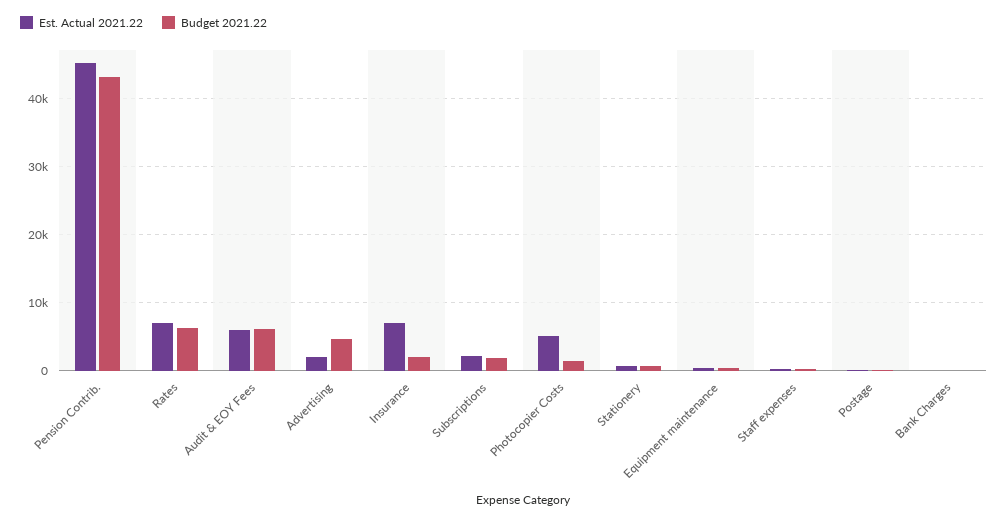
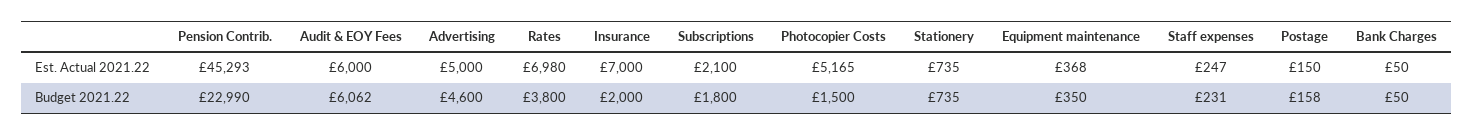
  {
    "Est. Actual 2021.22": {
      "Pension Contrib.": 45293,
      "Rates": 6980,
      "Audit & EOY Fees": 6000,
-     "Advertising": 2000,
+     "Advertising": 5000,
      "Insurance": 7000,
      "Subscriptions": 2100,
      "Photocopier Costs": 5165,
      "Stationery": 735,
      "Equipment maintenance": 368,
      "Staff expenses": 247,
      "Postage": 150,
      "Bank Charges": 50
    },
    "Budget 2021.22": {
-     "Pension Contrib.": 43000,
+     "Pension Contrib.": 22990,
-     "Rates": 6000,
+     "Rates": 3800,
      "Audit & EOY Fees": 6062,
      "Advertising": 4600,
      "Insurance": 2000,
      "Subscriptions": 1800,
      "Photocopier Costs": 1500,
      "Stationery": 735,
      "Equipment maintenance": 350,
      "Staff expenses": 231,
      "Postage": 158,
      "Bank Charges": 50
    }
  }

